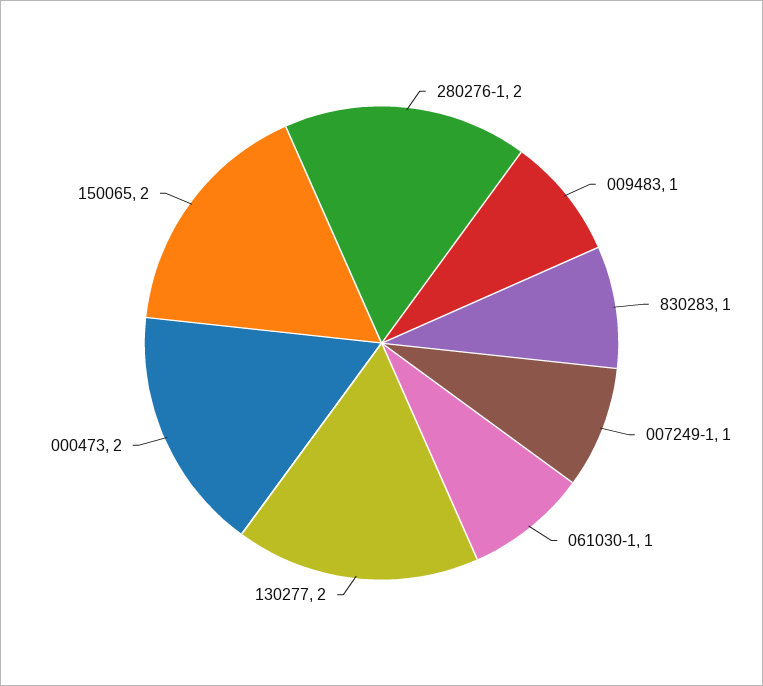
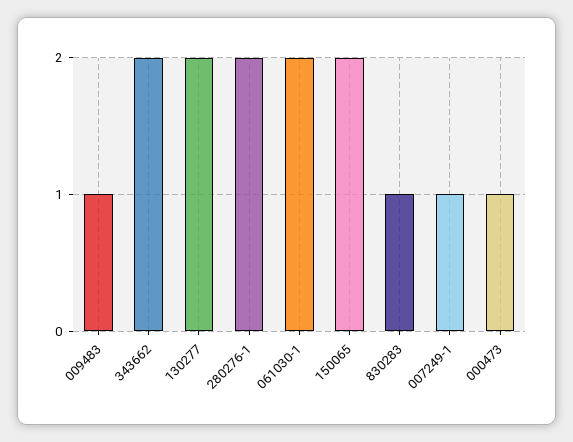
  {
    "280276-1": 2,
    "009483": 1,
    "830283": 1,
    "007249-1": 1,
-   "061030-1": 1,
+   "061030-1": 2,
    "130277": 2,
-   "000473": 2,
+   "000473": 1,
-   "150065": 2
+   "150065": 2,
+   "343662": 2
  }

